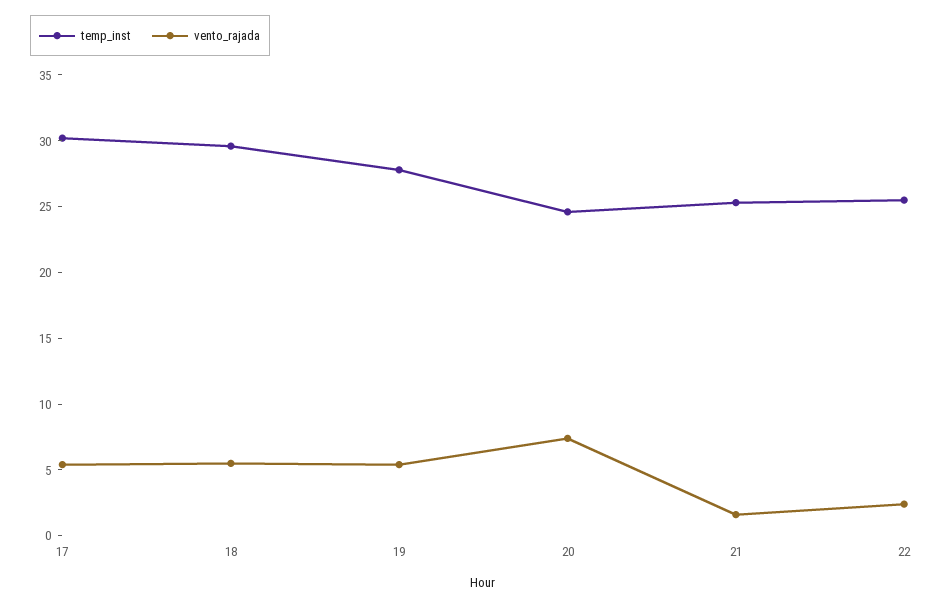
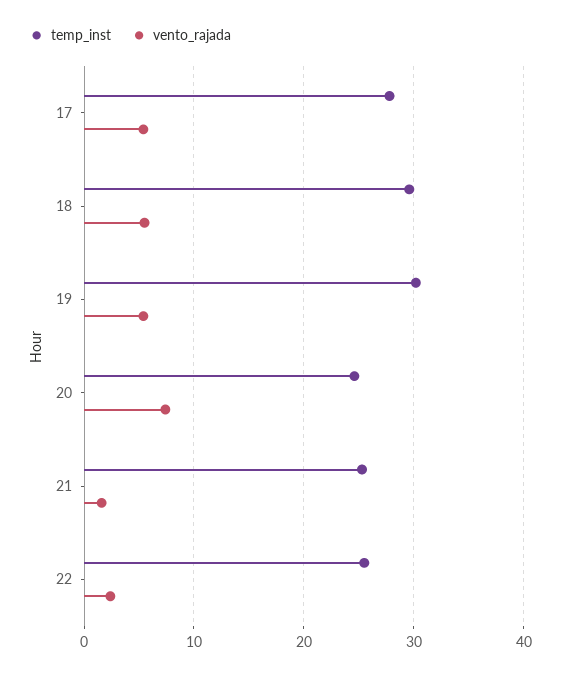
  {
    "temp_inst": {
-     "17": 30,
+     "17": 28,
      "18": 30,
-     "19": 28,
+     "19": 30,
      "20": 25,
      "21": 25,
      "22": 26
    },
    "vento_rajada": {
      "17": 5,
      "18": 6,
      "19": 5,
      "20": 7,
      "21": 2,
      "22": 2
    }
  }

